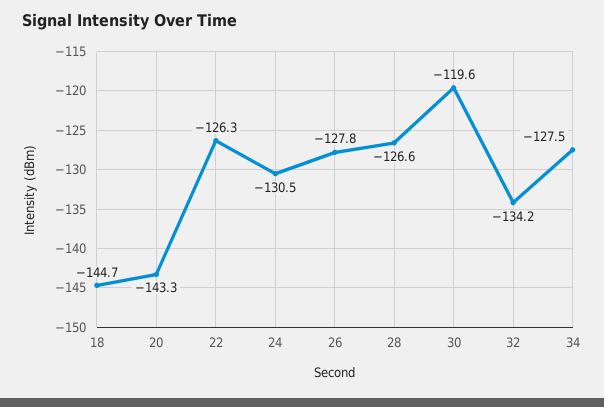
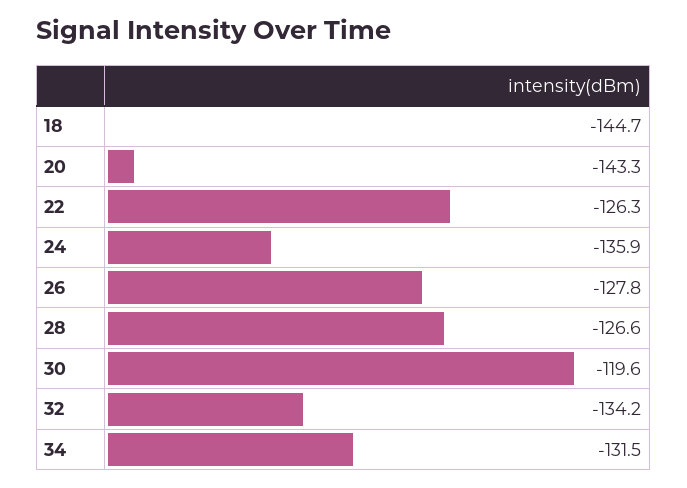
  {
    "18": -144.7,
    "20": -143.3,
    "22": -126.3,
-   "24": -130.5,
+   "24": -135.9,
    "26": -127.8,
    "28": -126.6,
    "30": -119.6,
    "32": -134.2,
-   "34": -127.5
+   "34": -131.5
  }

